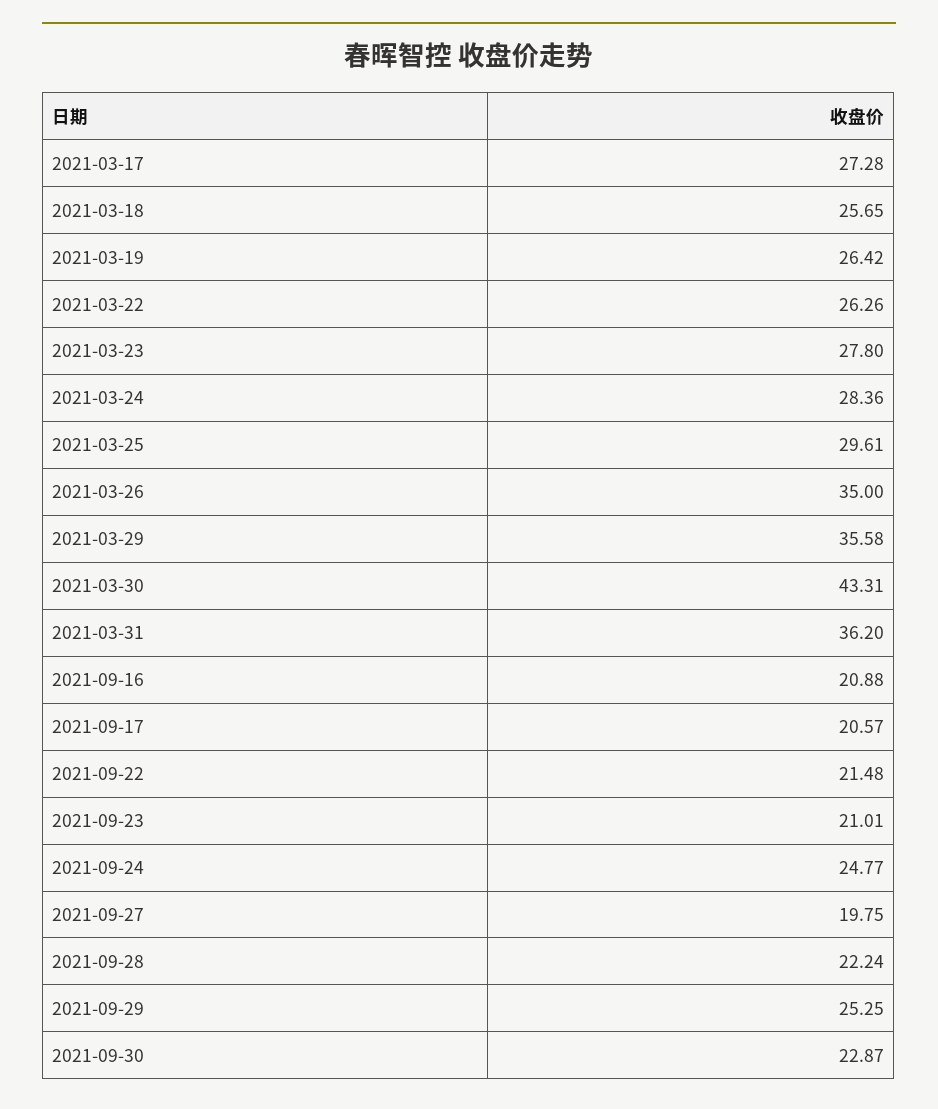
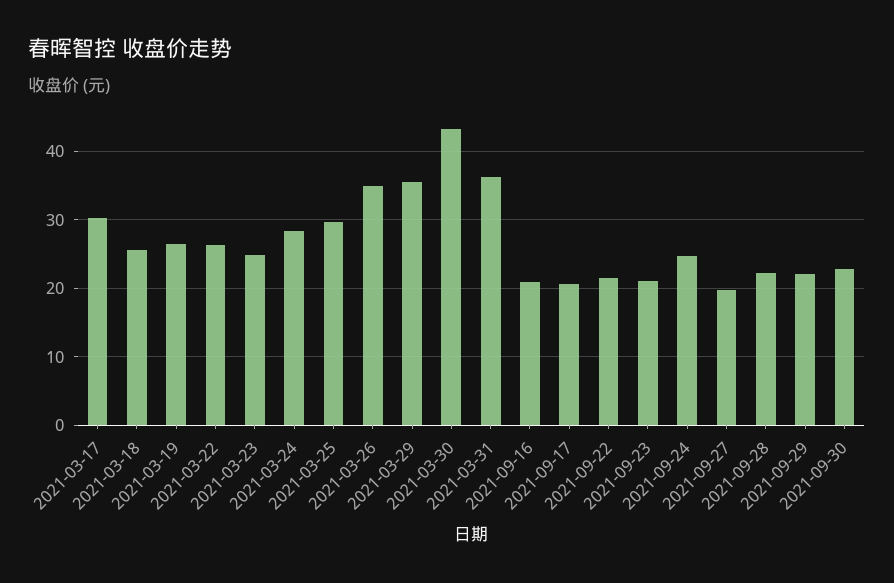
  {
-   "2021-03-17": 27.28,
+   "2021-03-17": 30,
    "2021-03-18": 25.65,
    "2021-03-19": 26.42,
    "2021-03-22": 26.26,
-   "2021-03-23": 27.8,
+   "2021-03-23": 25,
    "2021-03-24": 28.36,
    "2021-03-25": 29.61,
    "2021-03-26": 35,
    "2021-03-29": 35.58,
    "2021-03-30": 43.31,
    "2021-03-31": 36.2,
    "2021-09-16": 20.88,
    "2021-09-17": 20.57,
    "2021-09-22": 21.48,
    "2021-09-23": 21.01,
    "2021-09-24": 24.77,
    "2021-09-27": 19.75,
    "2021-09-28": 22.24,
-   "2021-09-29": 25.25,
+   "2021-09-29": 22,
    "2021-09-30": 22.87
  }

